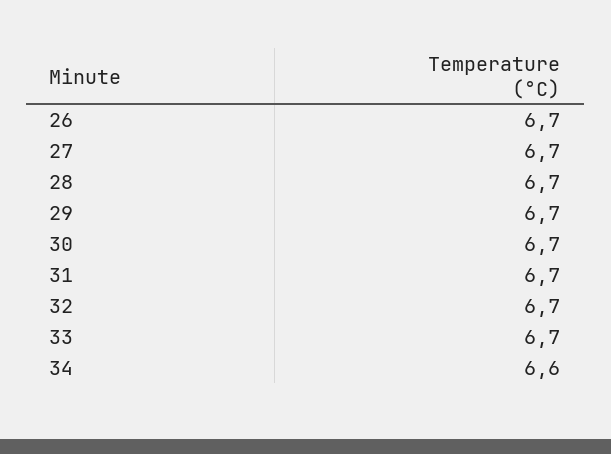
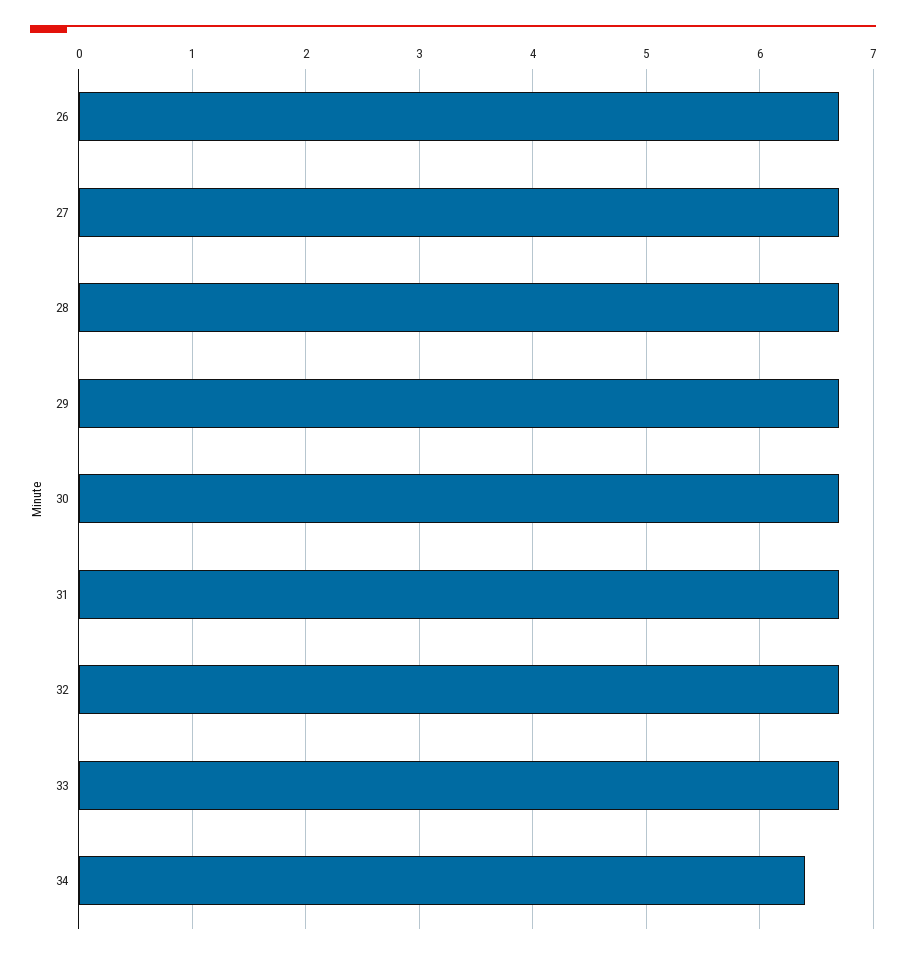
  {
    "26": 6.7,
    "27": 6.7,
    "28": 6.7,
    "29": 6.7,
    "30": 6.7,
    "31": 6.7,
    "32": 6.7,
    "33": 6.7,
-   "34": 6.6
+   "34": 6.4
  }

